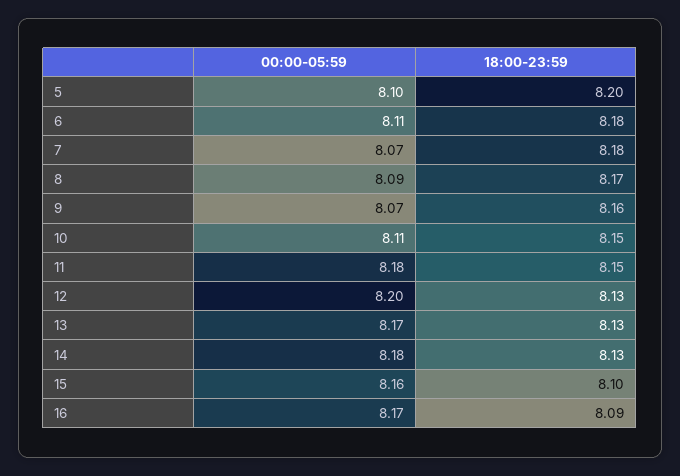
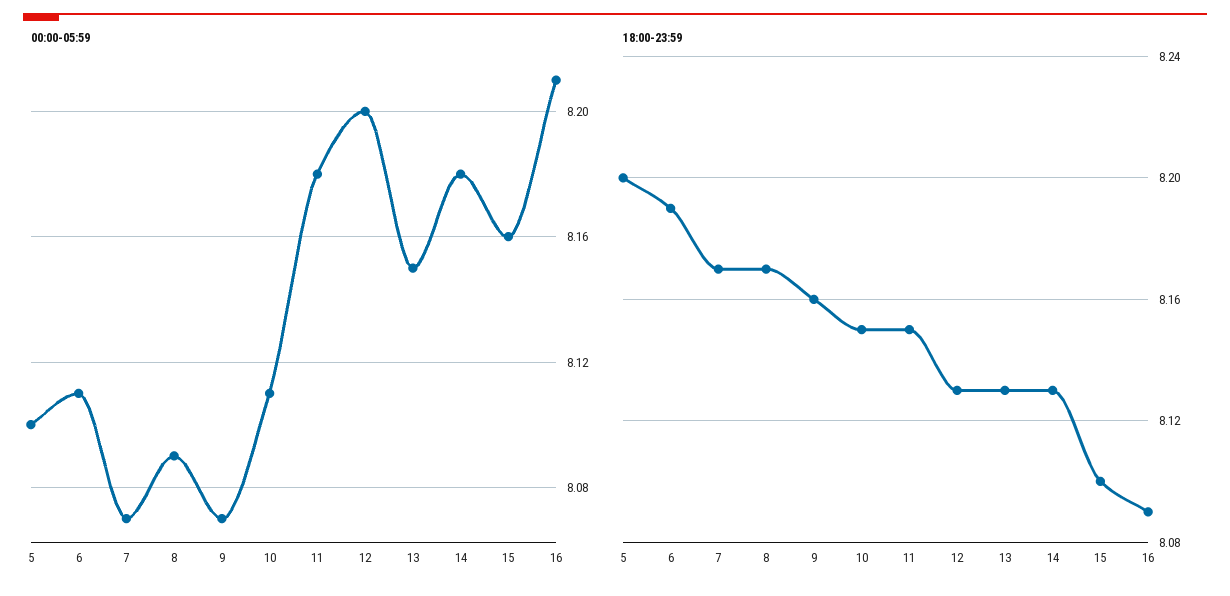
  {
    "00:00-05:59": {
      "5": 8.1,
      "6": 8.11,
      "7": 8.07,
      "8": 8.09,
      "9": 8.07,
      "10": 8.11,
      "11": 8.18,
      "12": 8.2,
-     "13": 8.17,
+     "13": 8.15,
      "14": 8.18,
      "15": 8.16,
-     "16": 8.17
+     "16": 8.21
    },
    "18:00-23:59": {
      "5": 8.2,
-     "6": 8.18,
+     "6": 8.19,
-     "7": 8.18,
+     "7": 8.17,
      "8": 8.17,
      "9": 8.16,
      "10": 8.15,
      "11": 8.15,
      "12": 8.13,
      "13": 8.13,
      "14": 8.13,
      "15": 8.1,
      "16": 8.09
    }
  }

